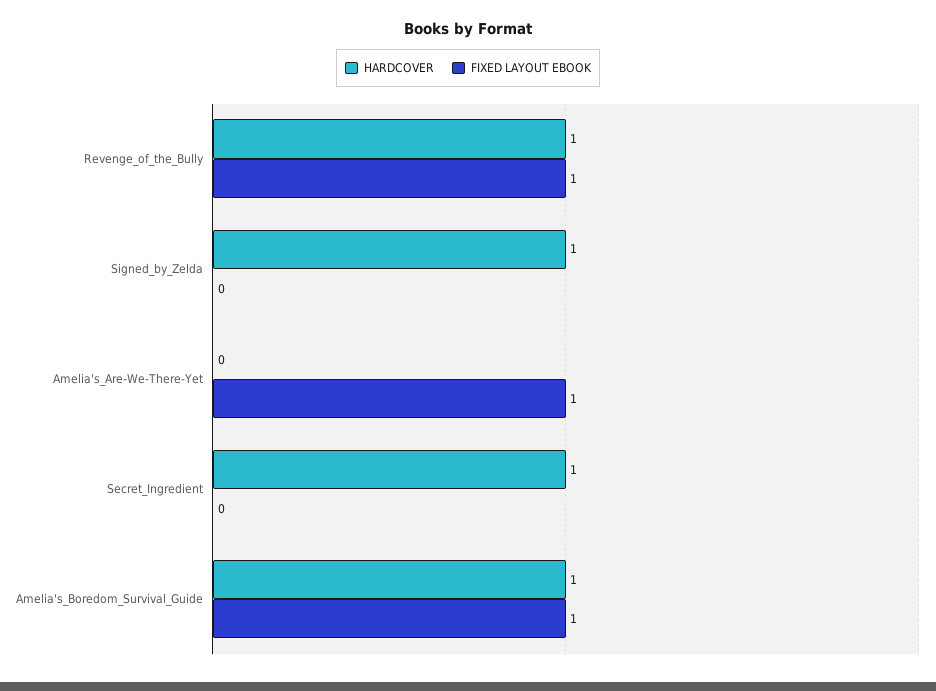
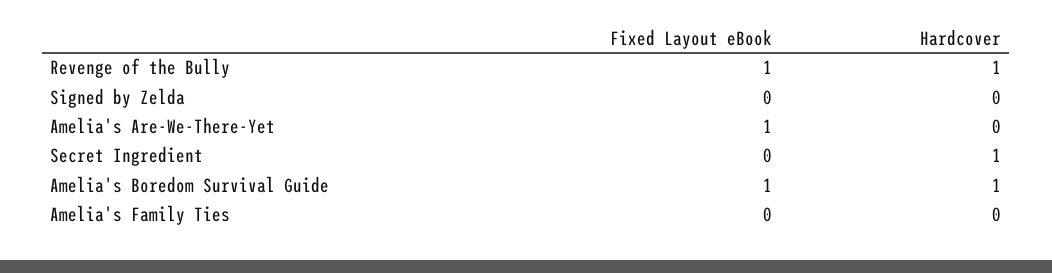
  {
    "HARDCOVER": {
      "Revenge_of_the_Bully": 1,
-     "Signed_by_Zelda": 1,
+     "Signed_by_Zelda": 0,
      "Amelia's_Are-We-There-Yet": 0,
      "Secret_Ingredient": 1,
-     "Amelia's_Boredom_Survival_Guide": 1
+     "Amelia's_Boredom_Survival_Guide": 1,
+     "Amelia's Family Ties": 0
    },
    "FIXED LAYOUT EBOOK": {
      "Revenge_of_the_Bully": 1,
      "Signed_by_Zelda": 0,
      "Amelia's_Are-We-There-Yet": 1,
      "Secret_Ingredient": 0,
-     "Amelia's_Boredom_Survival_Guide": 1
+     "Amelia's_Boredom_Survival_Guide": 1,
+     "Amelia's Family Ties": 0
    }
  }

